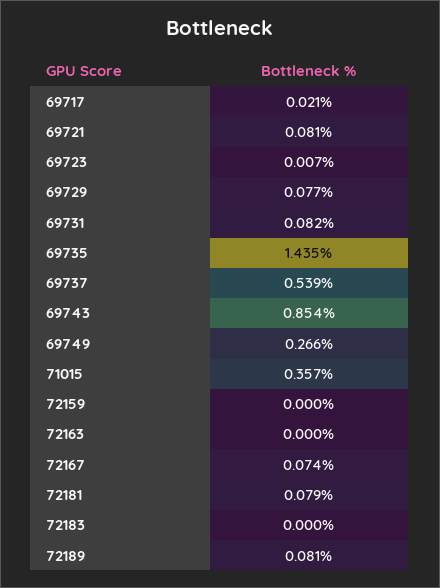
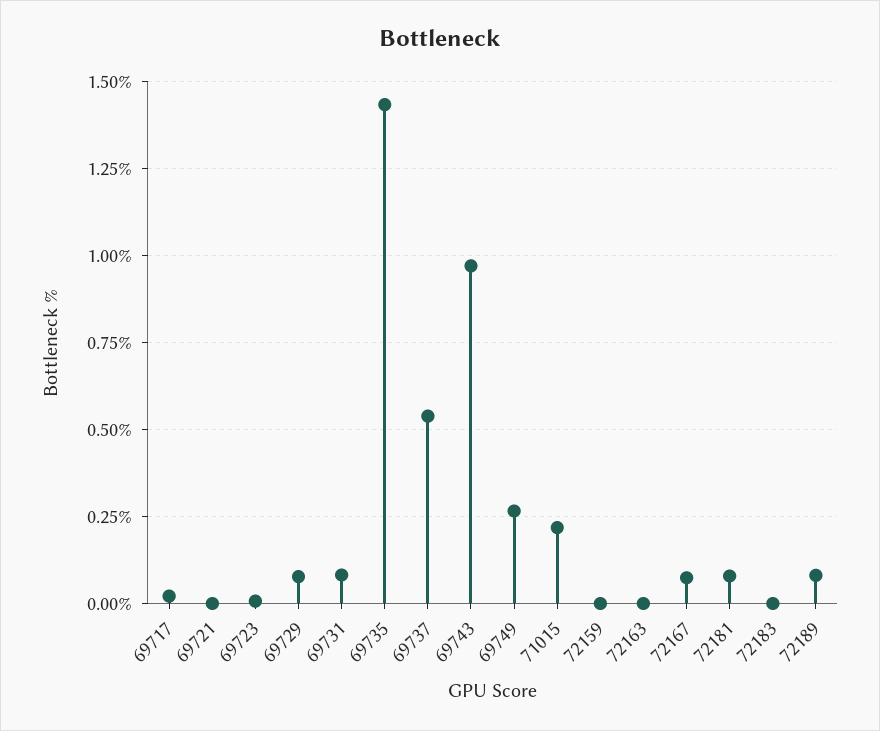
  {
    "69717": 0.021,
-   "69721": 0.081,
+   "69721": 0,
    "69723": 0.007,
    "69729": 0.077,
    "69731": 0.082,
    "69735": 1.435,
    "69737": 0.539,
-   "69743": 0.854,
+   "69743": 0.975,
    "69749": 0.266,
-   "71015": 0.357,
+   "71015": 0.225,
    "72159": 0,
    "72163": 0,
    "72167": 0.074,
    "72181": 0.079,
    "72183": 0,
    "72189": 0.081
  }

